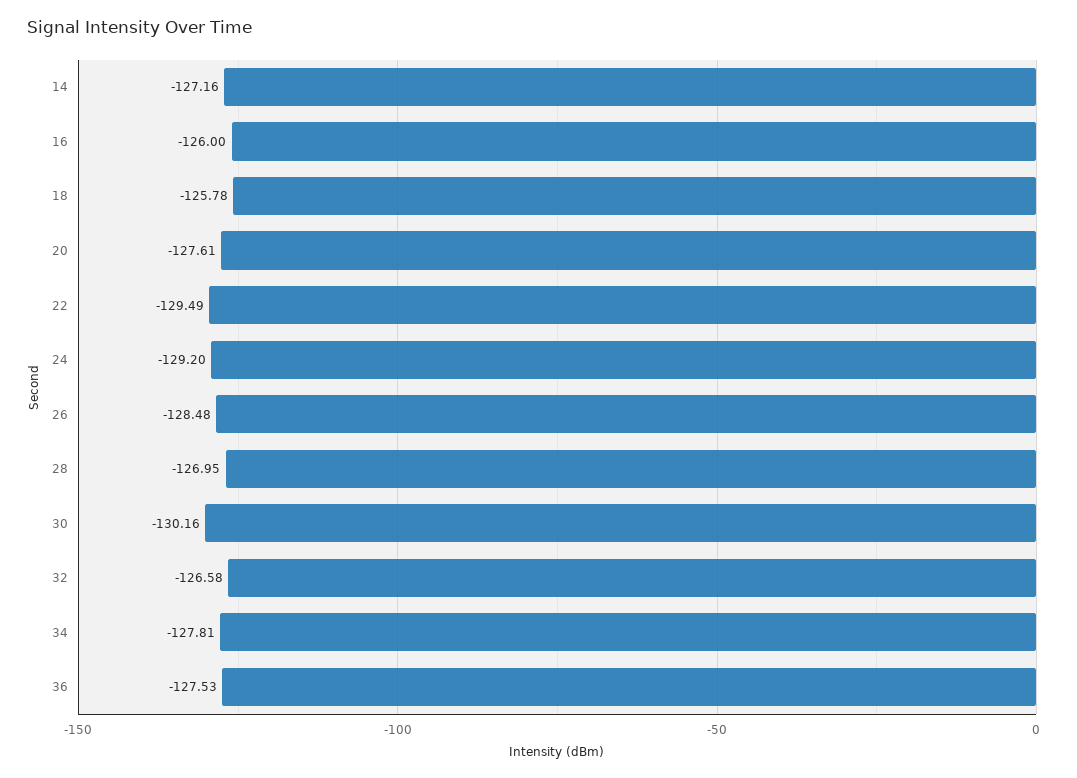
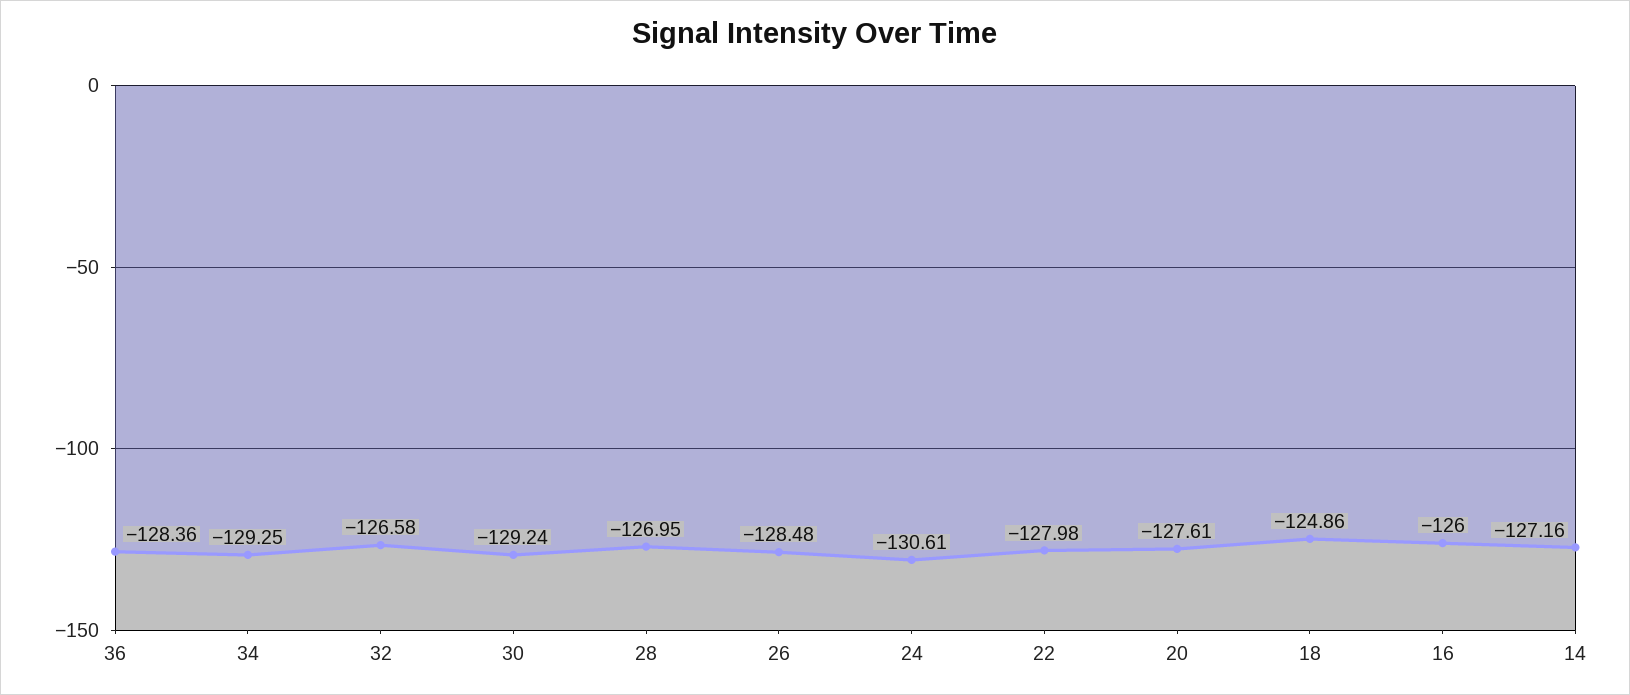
  {
    "14": -127.16,
    "16": -126,
-   "18": -125.78,
+   "18": -124.86,
    "20": -127.61,
-   "22": -129.49,
+   "22": -127.98,
-   "24": -129.2,
+   "24": -130.61,
    "26": -128.48,
    "28": -126.95,
-   "30": -130.16,
+   "30": -129.24,
    "32": -126.58,
-   "34": -127.81,
+   "34": -129.25,
-   "36": -127.53
+   "36": -128.36
  }

